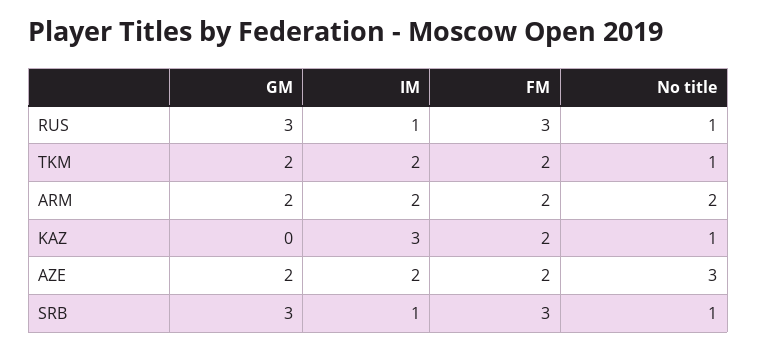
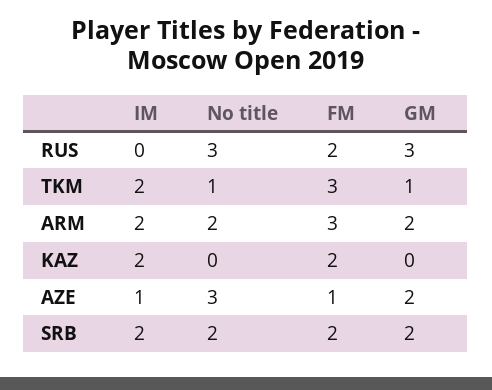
  {
    "GM": {
      "RUS": 3,
-     "TKM": 2,
+     "TKM": 1,
      "ARM": 2,
      "KAZ": 0,
      "AZE": 2,
-     "SRB": 3
+     "SRB": 2
    },
    "IM": {
-     "RUS": 1,
+     "RUS": 0,
      "TKM": 2,
      "ARM": 2,
-     "KAZ": 3,
+     "KAZ": 2,
-     "AZE": 2,
+     "AZE": 1,
-     "SRB": 1
+     "SRB": 2
    },
    "FM": {
-     "RUS": 3,
+     "RUS": 2,
-     "TKM": 2,
+     "TKM": 3,
-     "ARM": 2,
+     "ARM": 3,
      "KAZ": 2,
-     "AZE": 2,
+     "AZE": 1,
-     "SRB": 3
+     "SRB": 2
    },
    "No title": {
-     "RUS": 1,
+     "RUS": 3,
      "TKM": 1,
      "ARM": 2,
-     "KAZ": 1,
+     "KAZ": 0,
      "AZE": 3,
-     "SRB": 1
+     "SRB": 2
    }
  }

